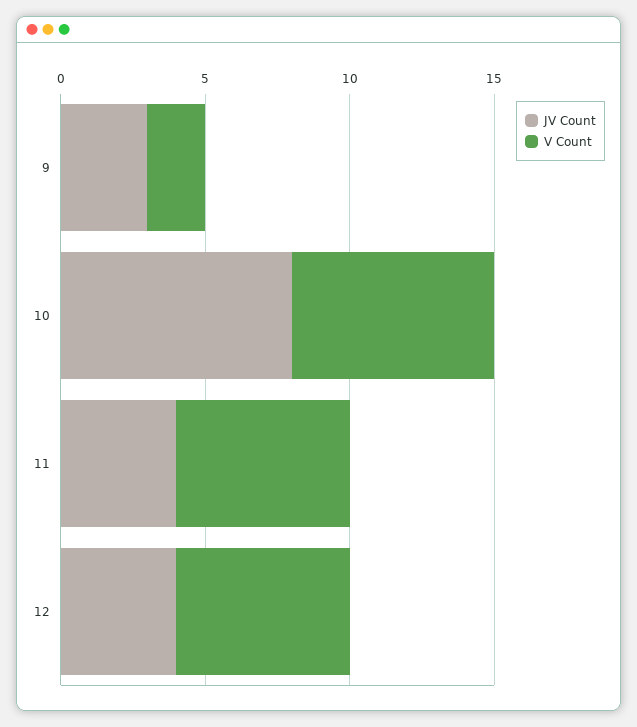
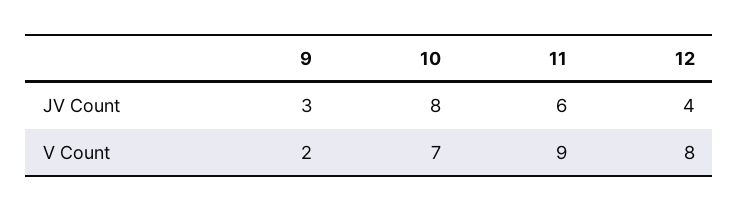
  {
    "JV Count": {
      "9": 3,
      "10": 8,
-     "11": 4,
+     "11": 6,
      "12": 4
    },
    "V Count": {
      "9": 2,
      "10": 7,
-     "11": 6,
+     "11": 9,
-     "12": 6
+     "12": 8
    }
  }

